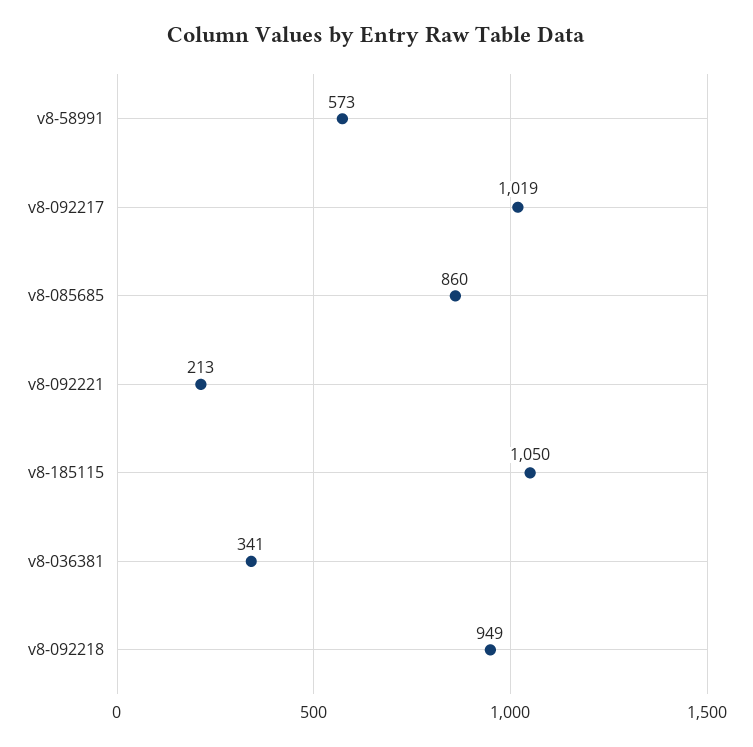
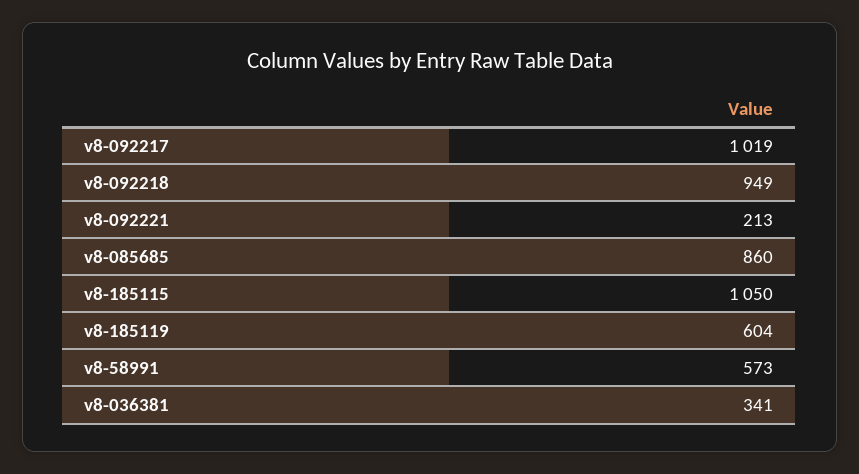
  {
    "v8-58991": 573,
    "v8-092217": 1019,
    "v8-085685": 860,
    "v8-092221": 213,
    "v8-185115": 1050,
    "v8-036381": 341,
-   "v8-092218": 949
+   "v8-092218": 949,
+   "v8-185119": 604
  }

